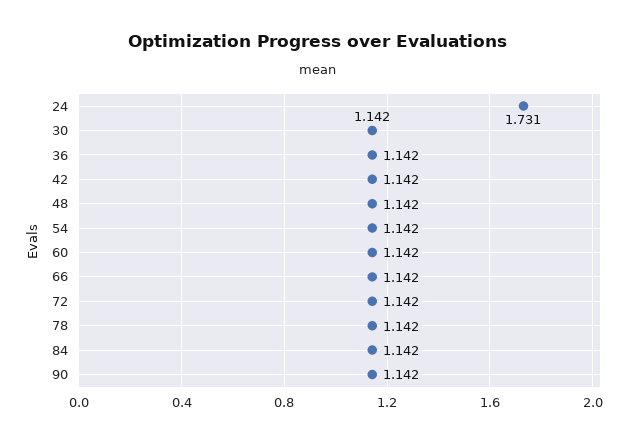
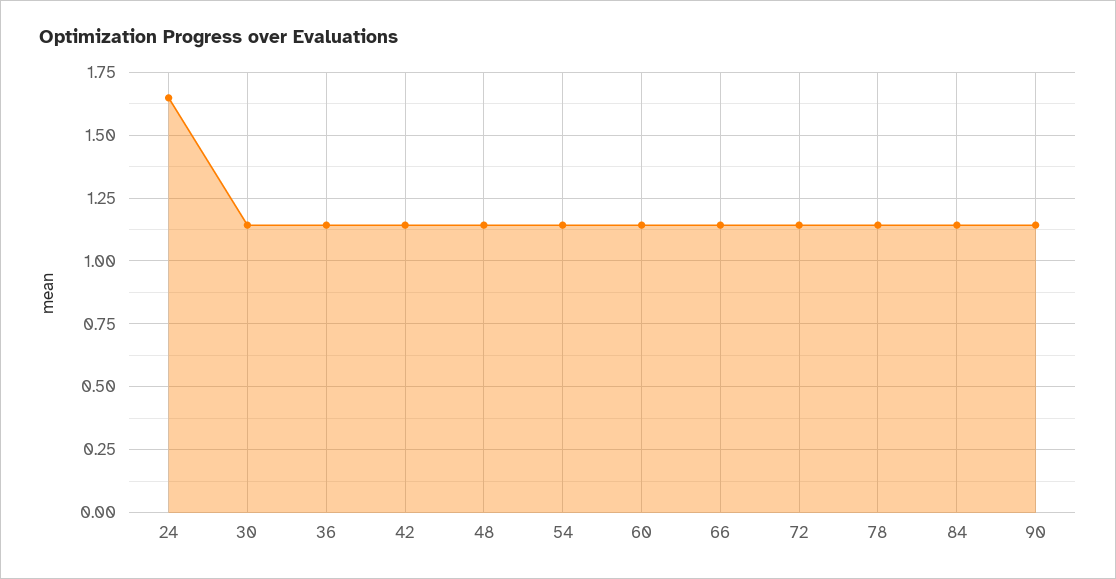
  {
-   "24": 1.731,
+   "24": 1.65,
    "30": 1.142,
    "36": 1.142,
    "42": 1.142,
    "48": 1.142,
    "54": 1.142,
    "60": 1.142,
    "66": 1.142,
    "72": 1.142,
    "78": 1.142,
    "84": 1.142,
    "90": 1.142
  }

